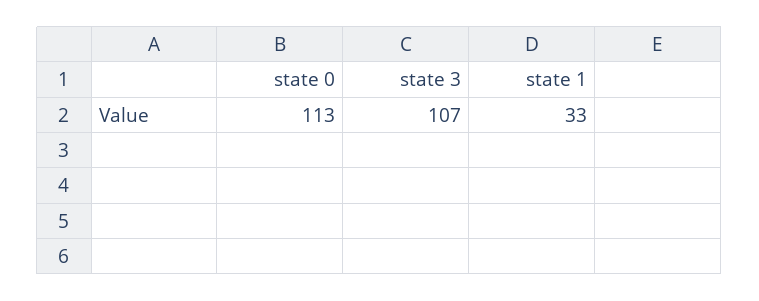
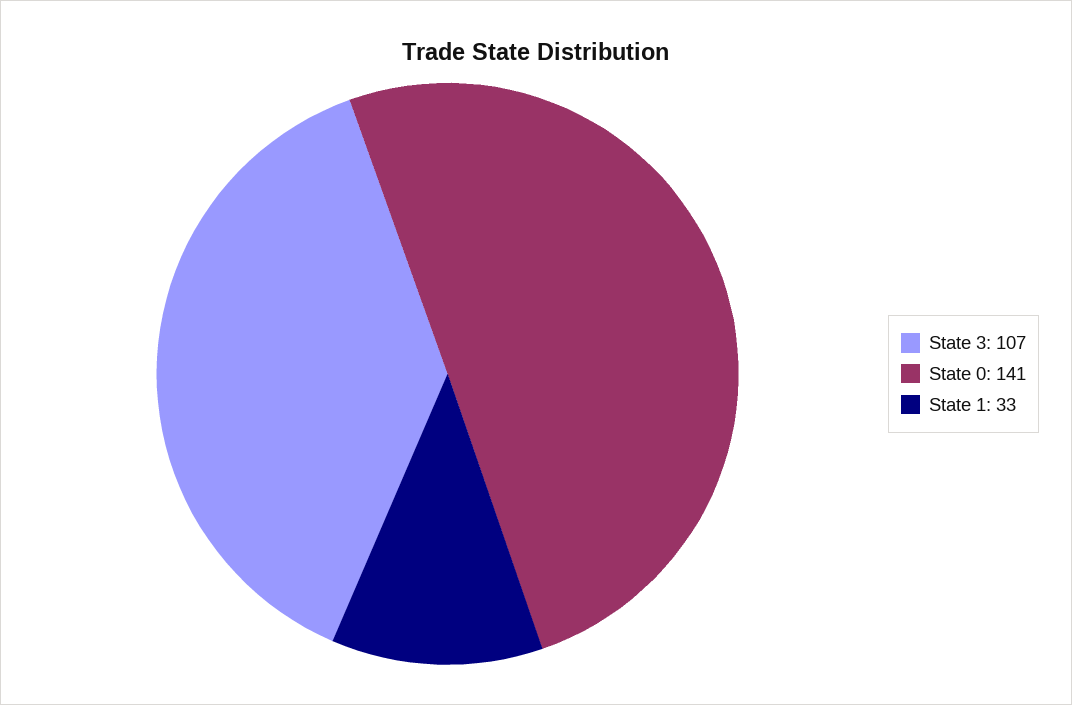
  {
-   "state 0": 113,
+   "state 0": 141,
    "state 3": 107,
    "state 1": 33
  }

